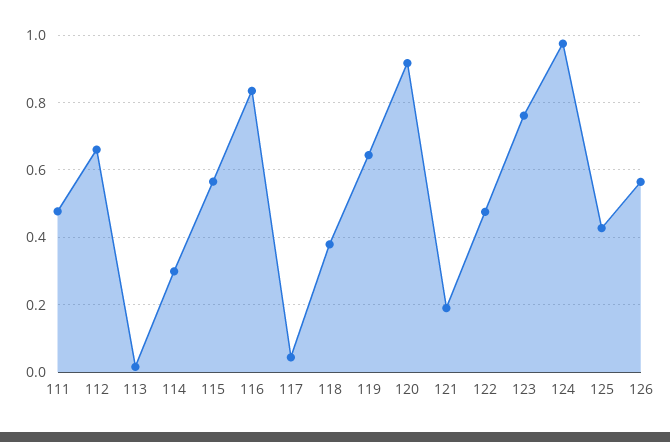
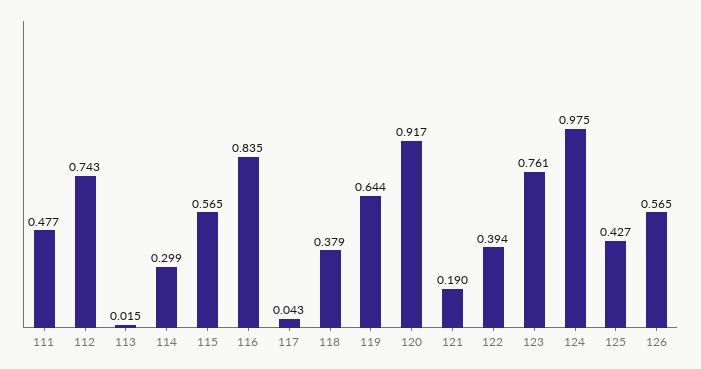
  {
    "111": 0.477,
-   "112": 0.66,
+   "112": 0.743,
    "113": 0.015,
    "114": 0.299,
    "115": 0.565,
    "116": 0.835,
    "117": 0.043,
    "118": 0.379,
    "119": 0.644,
    "120": 0.917,
    "121": 0.19,
-   "122": 0.48,
+   "122": 0.394,
    "123": 0.761,
    "124": 0.975,
    "125": 0.427,
    "126": 0.565
  }

